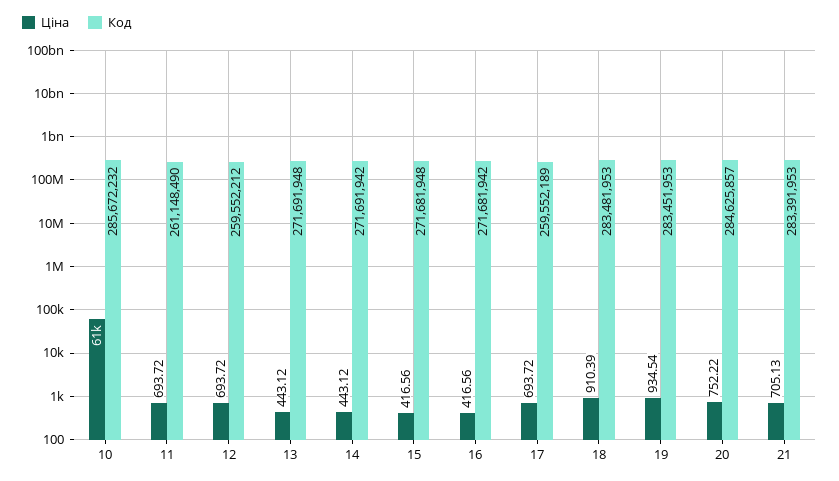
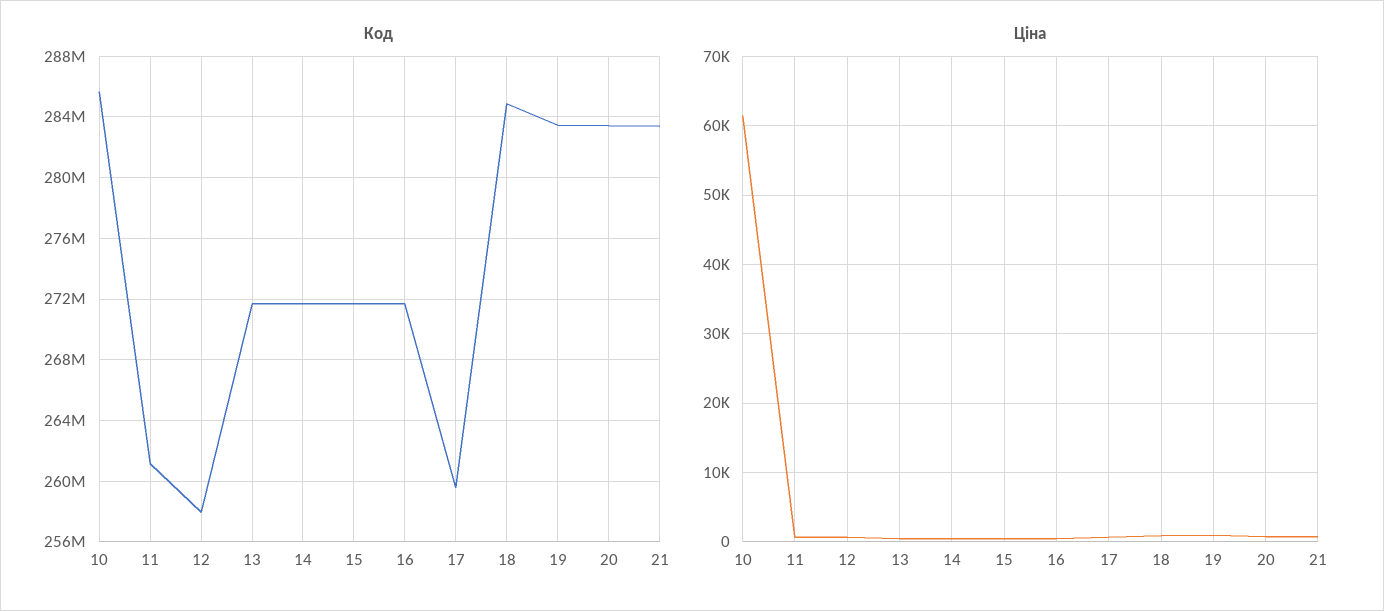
  {
    "Ціна": {
      "10": 61000,
      "11": 693.72,
      "12": 693.72,
      "13": 443.12,
      "14": 443.12,
      "15": 416.56,
      "16": 416.56,
      "17": 693.72,
      "18": 910.39,
      "19": 934.54,
      "20": 752.22,
      "21": 705.13
    },
    "Код": {
      "10": 285672232,
      "11": 261148490,
-     "12": 259552212,
+     "12": 258000000,
      "13": 271691948,
      "14": 271691942,
      "15": 271681948,
      "16": 271681942,
      "17": 259552189,
-     "18": 283481953,
+     "18": 285000000,
      "19": 283451953,
-     "20": 284625857,
+     "20": 283500000,
      "21": 283391953
    }
  }

